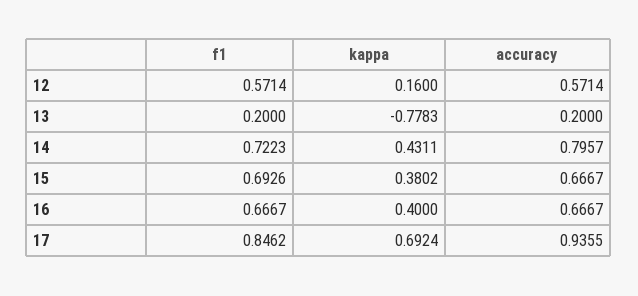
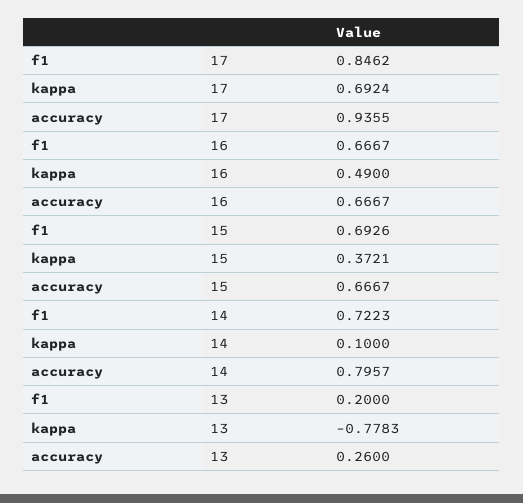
  {
    "f1": {
-     "12": 0.5714,
      "13": 0.2,
      "14": 0.7223,
      "15": 0.6926,
      "16": 0.6667,
      "17": 0.8462
    },
    "kappa": {
-     "12": 0.16,
      "13": -0.7783,
-     "14": 0.4311,
+     "14": 0.1,
-     "15": 0.3802,
+     "15": 0.3721,
-     "16": 0.4,
+     "16": 0.49,
      "17": 0.6924
    },
    "accuracy": {
-     "12": 0.5714,
-     "13": 0.2,
+     "13": 0.26,
      "14": 0.7957,
      "15": 0.6667,
      "16": 0.6667,
      "17": 0.9355
    }
  }

